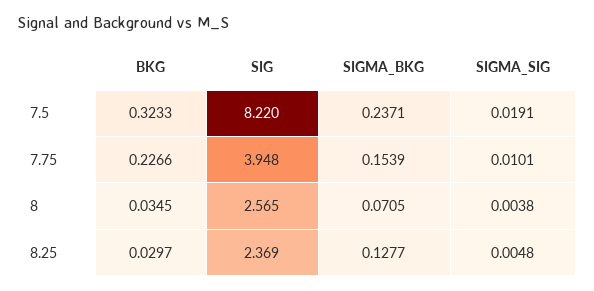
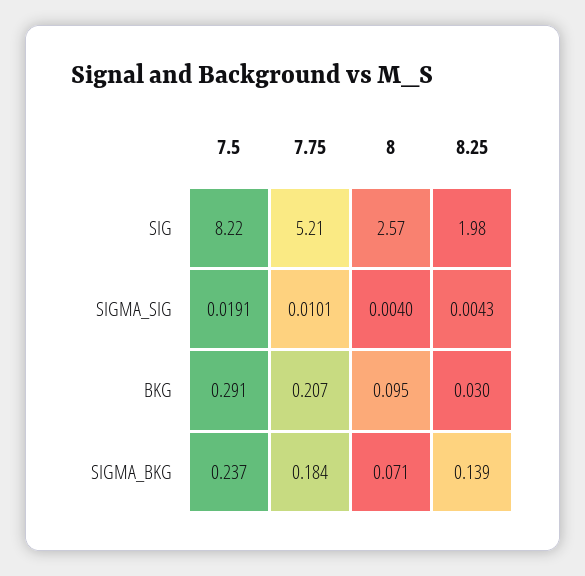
  {
    "BKG": {
-     "7.5": 0.3233,
+     "7.5": 0.291,
-     "7.75": 0.2266,
+     "7.75": 0.207,
-     "8": 0.0345,
+     "8": 0.095,
      "8.25": 0.0297
    },
    "SIG": {
      "7.5": 8.22,
-     "7.75": 3.948,
+     "7.75": 5.21,
      "8": 2.565,
-     "8.25": 2.369
+     "8.25": 1.98
    },
    "SIGMA_BKG": {
      "7.5": 0.2371,
-     "7.75": 0.1539,
+     "7.75": 0.184,
      "8": 0.0705,
-     "8.25": 0.1277
+     "8.25": 0.139
    },
    "SIGMA_SIG": {
      "7.5": 0.0191,
      "7.75": 0.0101,
-     "8": 0.0038,
+     "8": 0.004,
-     "8.25": 0.0048
+     "8.25": 0.0043
    }
  }

